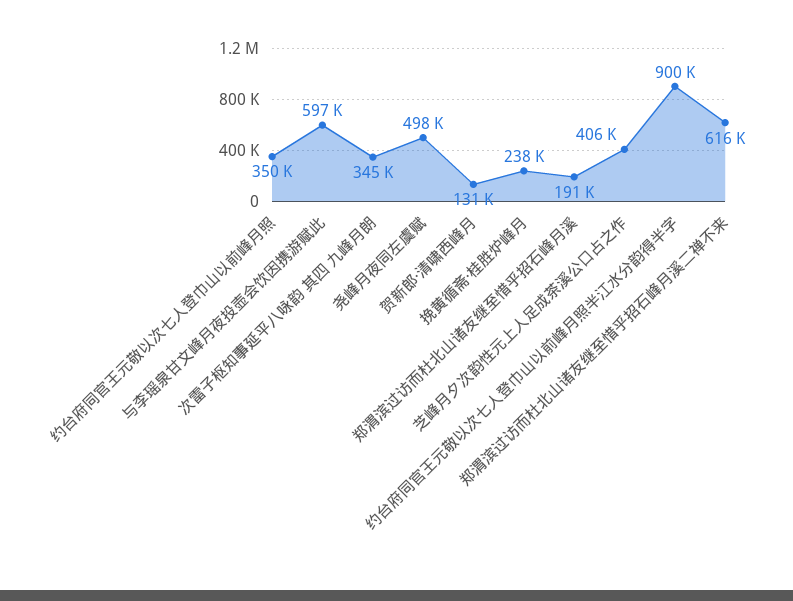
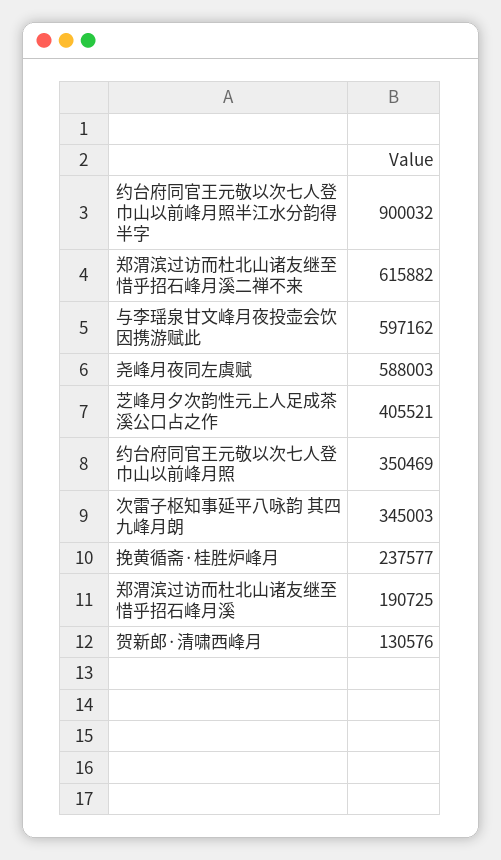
  {
    "约台府同官王元敬以次七人登巾山以前峰月照": 350469,
    "与李瑶泉甘文峰月夜投壶会饮因携游赋此": 597162,
    "次雷子枢知事延平八咏韵 其四 九峰月朗": 345003,
-   "尧峰月夜同左虞赋": 498000,
+   "尧峰月夜同左虞赋": 588003,
    "贺新郎·清啸西峰月": 130576,
    "挽黄循斋·桂胜炉峰月": 237577,
    "郑渭滨过访而杜北山诸友继至惜乎招石峰月溪": 190725,
    "芝峰月夕次韵性元上人足成茶溪公口占之作": 405521,
    "约台府同官王元敬以次七人登巾山以前峰月照半江水分韵得半字": 900032,
    "郑渭滨过访而杜北山诸友继至惜乎招石峰月溪二禅不来": 615882
  }

